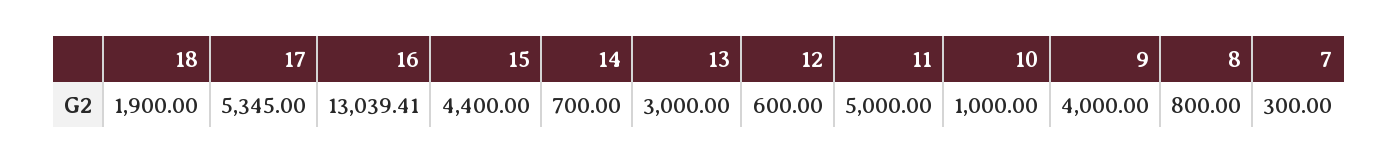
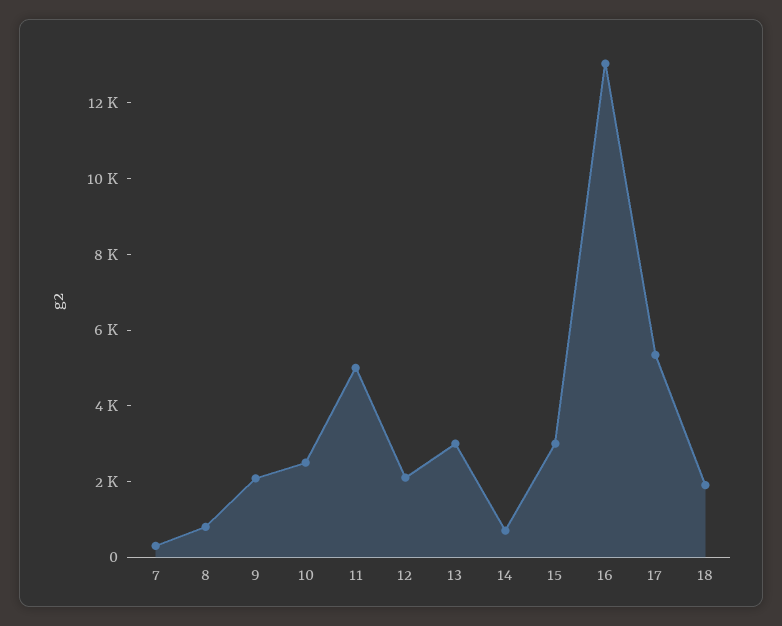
  {
    "18": 1900,
    "17": 5345,
    "16": 13039.41,
-   "15": 4400,
+   "15": 3000,
    "14": 700,
    "13": 3000,
-   "12": 600,
+   "12": 2000,
    "11": 5000,
-   "10": 1000,
+   "10": 2500,
-   "9": 4000,
+   "9": 2000,
    "8": 800,
    "7": 300
  }

